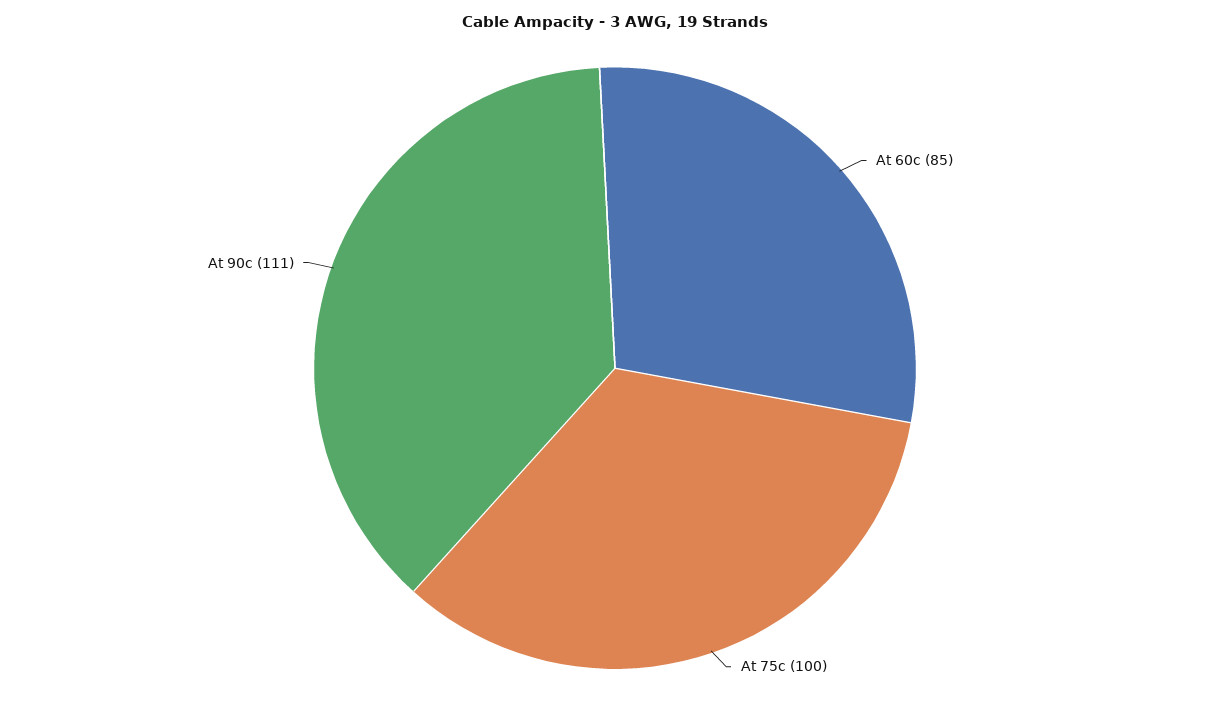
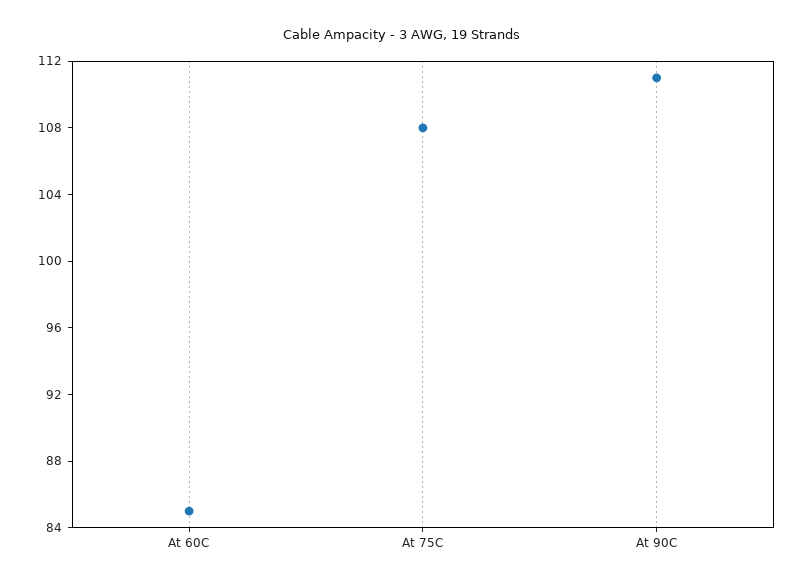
  {
    "At 60c": 85,
-   "At 75c": 100,
+   "At 75c": 108,
    "At 90c": 111
  }

